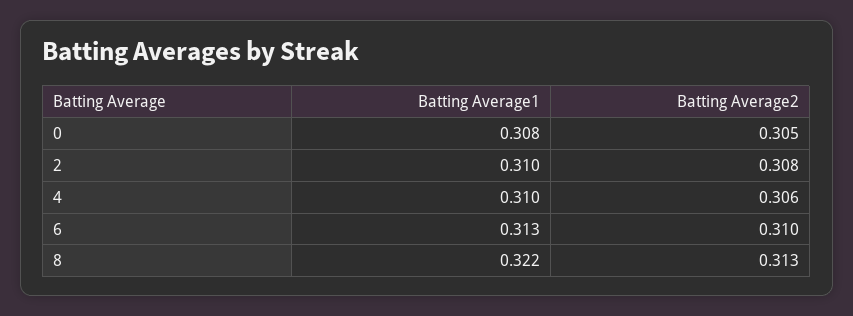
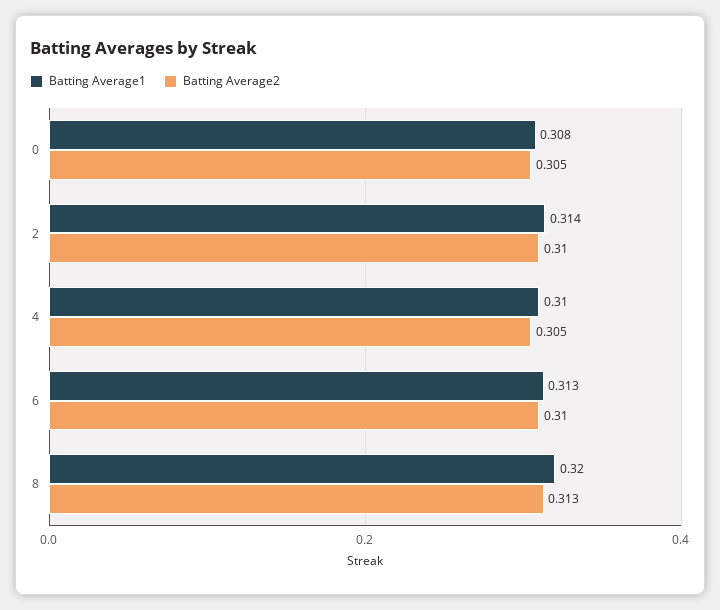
  {
    "Batting Average1": {
      "0": 0.308,
-     "2": 0.31,
+     "2": 0.314,
      "4": 0.31,
      "6": 0.313,
-     "8": 0.322
+     "8": 0.32
    },
    "Batting Average2": {
      "0": 0.305,
-     "2": 0.308,
+     "2": 0.31,
-     "4": 0.306,
+     "4": 0.305,
      "6": 0.31,
      "8": 0.313
    }
  }

